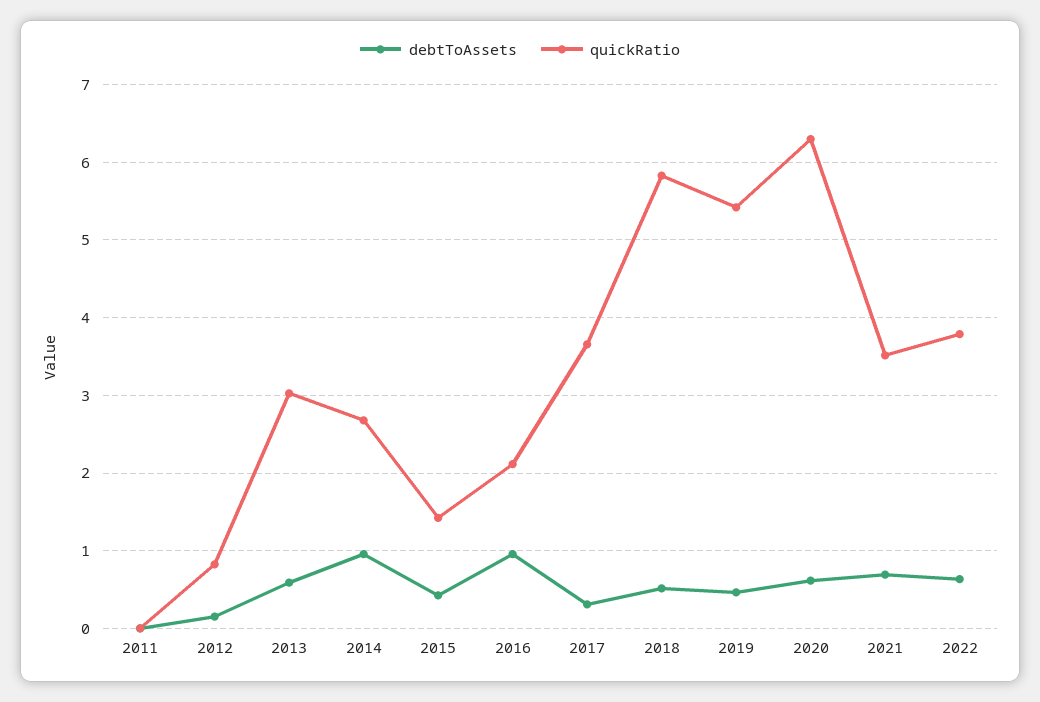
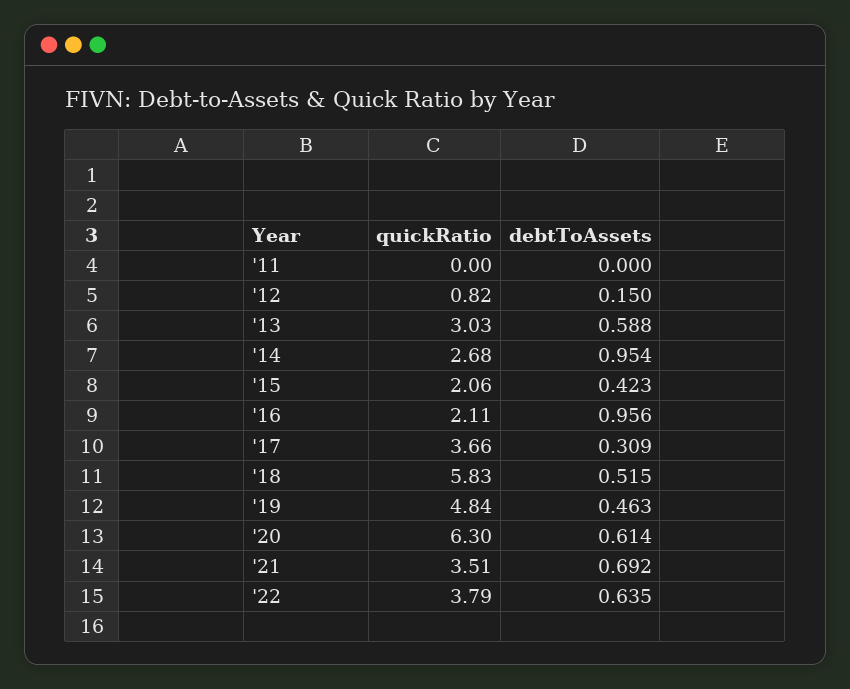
  {
    "debtToAssets": {
      "2011": 0,
      "2012": 0.15,
      "2013": 0.588,
      "2014": 0.954,
      "2015": 0.423,
      "2016": 0.956,
      "2017": 0.309,
      "2018": 0.515,
      "2019": 0.463,
      "2020": 0.614,
      "2021": 0.692,
      "2022": 0.635
    },
    "quickRatio": {
      "2011": 0,
      "2012": 0.82,
      "2013": 3.03,
      "2014": 2.68,
-     "2015": 1.4,
+     "2015": 2.06,
      "2016": 2.11,
      "2017": 3.66,
      "2018": 5.83,
-     "2019": 5.4,
+     "2019": 4.84,
      "2020": 6.3,
      "2021": 3.51,
      "2022": 3.79
    }
  }

